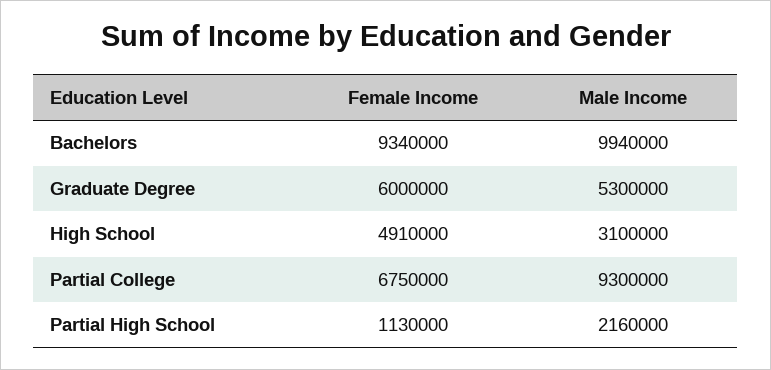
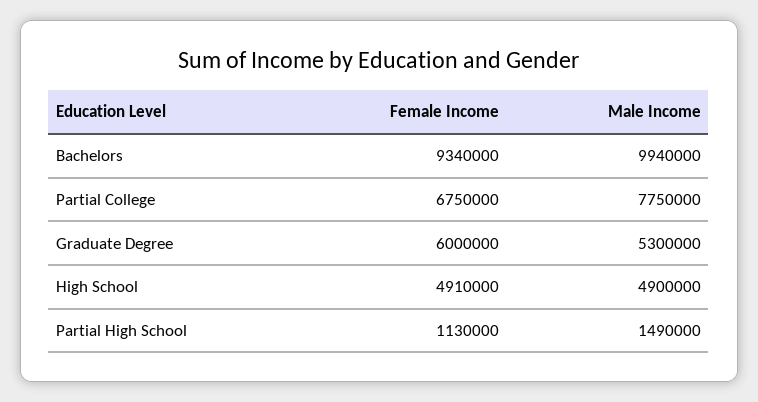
  {
    "Female Income": {
      "Bachelors": 9340000,
      "Graduate Degree": 6000000,
      "High School": 4910000,
      "Partial College": 6750000,
      "Partial High School": 1130000
    },
    "Male Income": {
      "Bachelors": 9940000,
      "Graduate Degree": 5300000,
-     "High School": 3100000,
+     "High School": 4900000,
-     "Partial College": 9300000,
+     "Partial College": 7750000,
-     "Partial High School": 2160000
+     "Partial High School": 1490000
    }
  }

